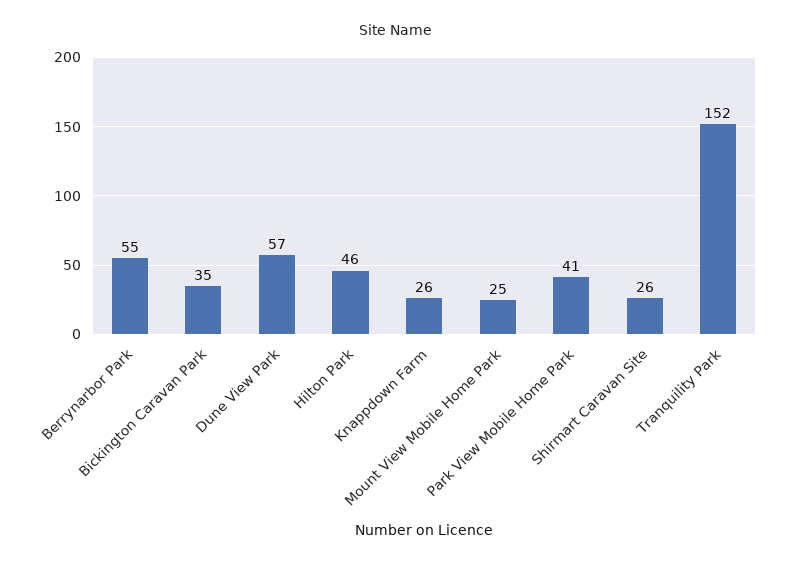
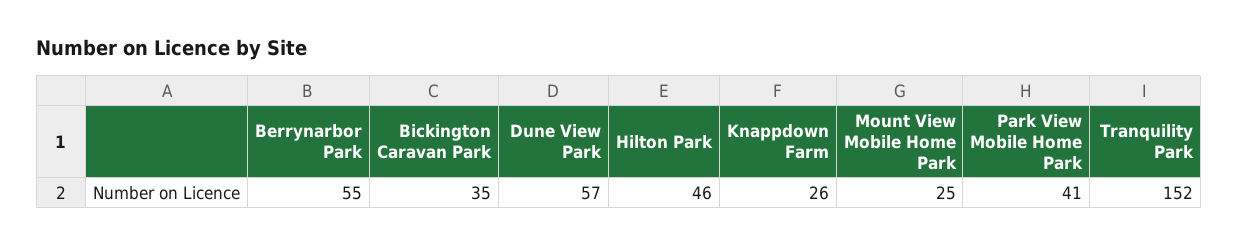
  {
    "Berrynarbor Park": 55,
    "Bickington Caravan Park": 35,
    "Dune View Park": 57,
    "Hilton Park": 46,
    "Knappdown Farm": 26,
    "Mount View Mobile Home Park": 25,
    "Park View Mobile Home Park": 41,
-   "Shirmart Caravan Site": 26,
    "Tranquility Park": 152
  }

